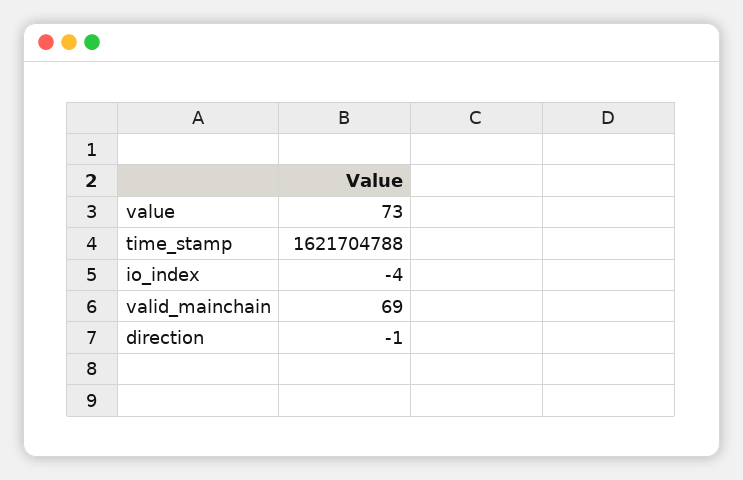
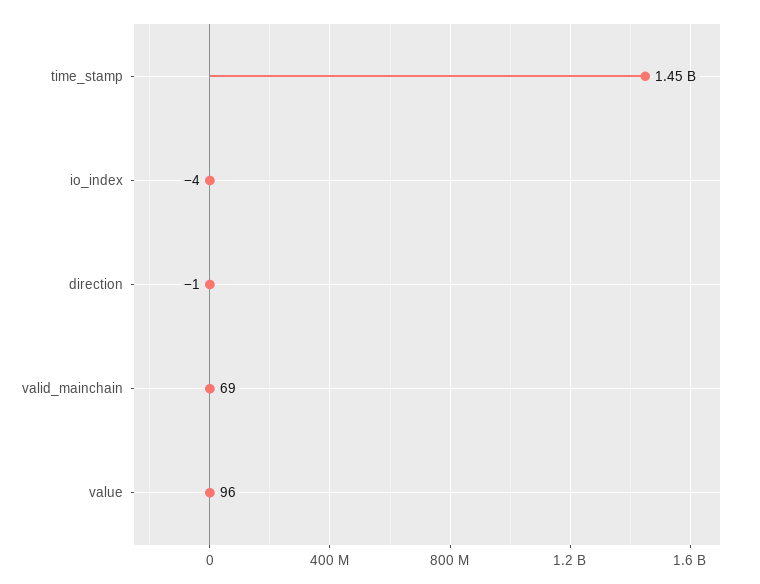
  {
-   "value": 73,
+   "value": 96,
-   "time_stamp": 1621704788,
+   "time_stamp": 1450000000,
    "io_index": -4,
    "valid_mainchain": 69,
    "direction": -1
  }

